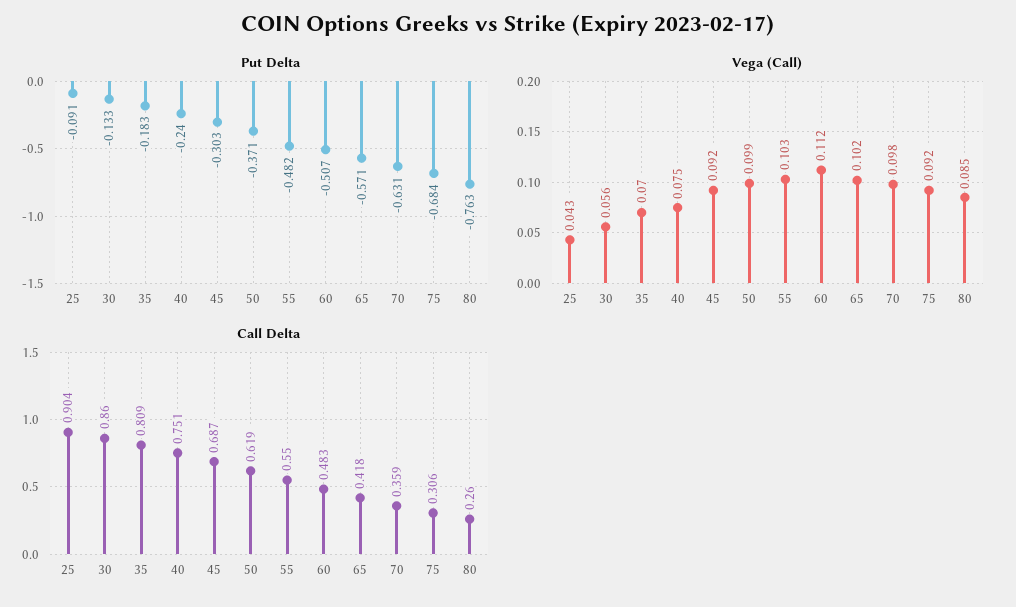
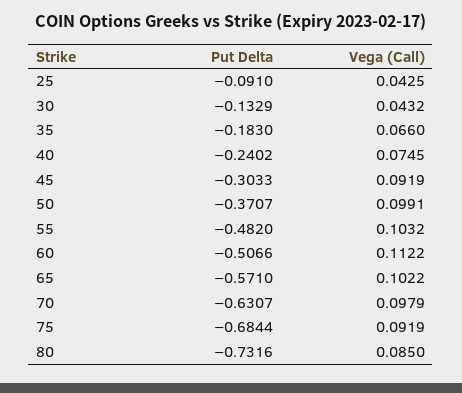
  {
    "Put Delta": {
      "25": -0.091,
      "30": -0.1329,
      "35": -0.183,
      "40": -0.2402,
      "45": -0.3033,
      "50": -0.3707,
      "55": -0.482,
      "60": -0.5066,
      "65": -0.571,
      "70": -0.6307,
      "75": -0.6844,
-     "80": -0.763
+     "80": -0.7316
    },
    "Vega (Call)": {
      "25": 0.0425,
-     "30": 0.056,
+     "30": 0.0432,
-     "35": 0.07,
+     "35": 0.066,
      "40": 0.0745,
      "45": 0.0919,
      "50": 0.0991,
      "55": 0.1032,
      "60": 0.1122,
      "65": 0.1022,
      "70": 0.0979,
      "75": 0.0919,
      "80": 0.085
-   },
+   }
-   "Call Delta": {
-     "25": 0.904,
-     "30": 0.86,
-     "35": 0.809,
-     "40": 0.751,
-     "45": 0.687,
-     "50": 0.619,
-     "55": 0.55,
-     "60": 0.483,
-     "65": 0.418,
-     "70": 0.359,
-     "75": 0.306,
-     "80": 0.26
-   }
  }

